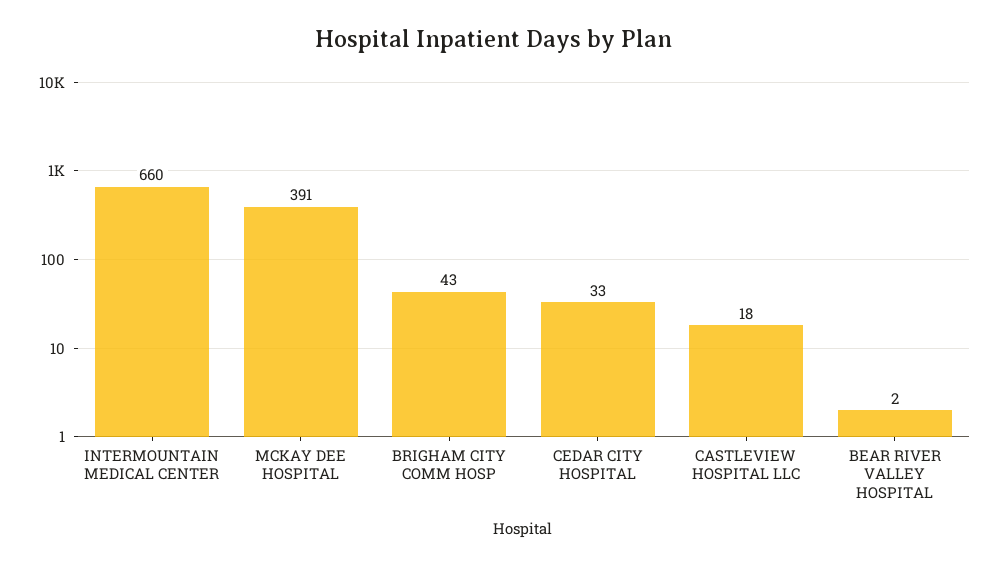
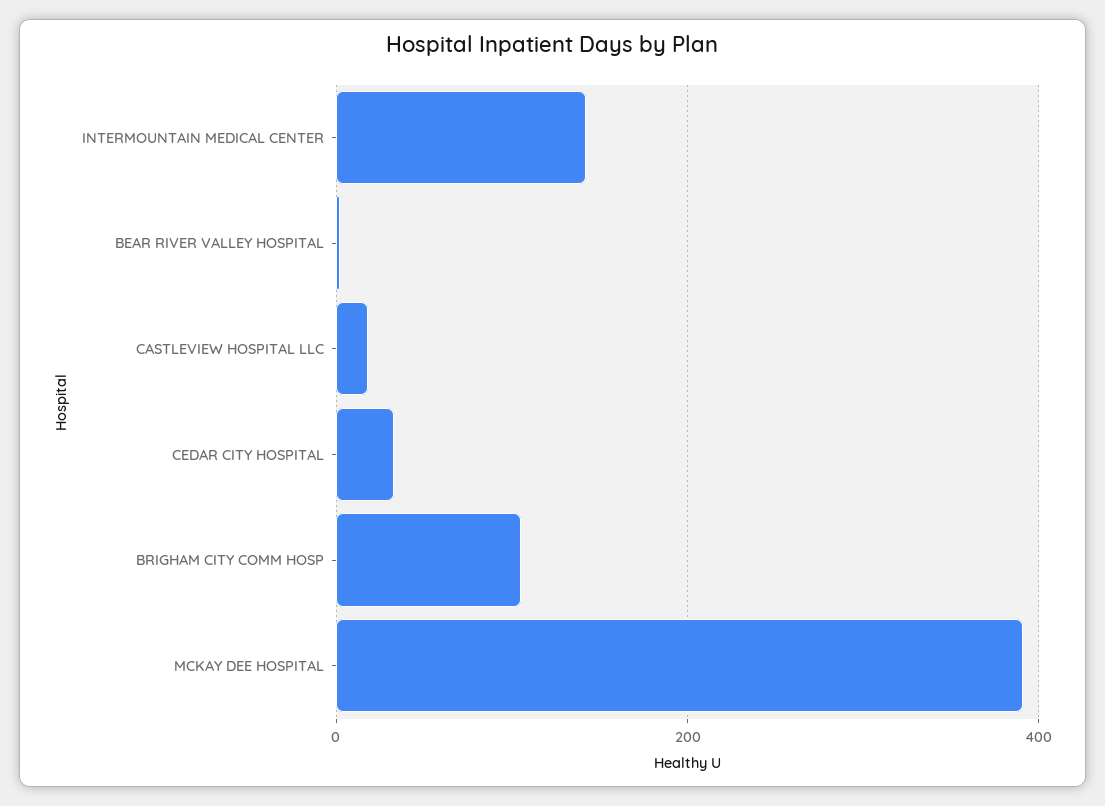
  {
-   "INTERMOUNTAIN MEDICAL CENTER": 660,
+   "INTERMOUNTAIN MEDICAL CENTER": 140,
    "MCKAY DEE HOSPITAL": 391,
-   "BRIGHAM CITY COMM HOSP": 43,
+   "BRIGHAM CITY COMM HOSP": 100,
    "CEDAR CITY HOSPITAL": 33,
    "CASTLEVIEW HOSPITAL LLC": 18,
    "BEAR RIVER VALLEY HOSPITAL": 2
  }

